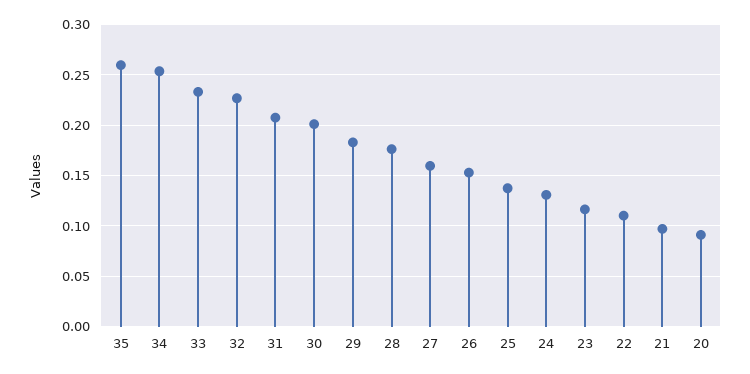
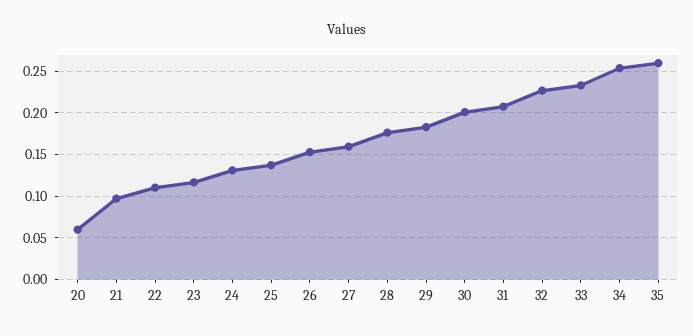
  {
    "35": 0.26,
    "34": 0.25,
    "33": 0.23,
    "32": 0.23,
    "31": 0.21,
    "30": 0.2,
    "29": 0.18,
    "28": 0.18,
    "27": 0.16,
    "26": 0.15,
    "25": 0.14,
    "24": 0.13,
    "23": 0.12,
    "22": 0.11,
    "21": 0.1,
-   "20": 0.09
+   "20": 0.06
  }

